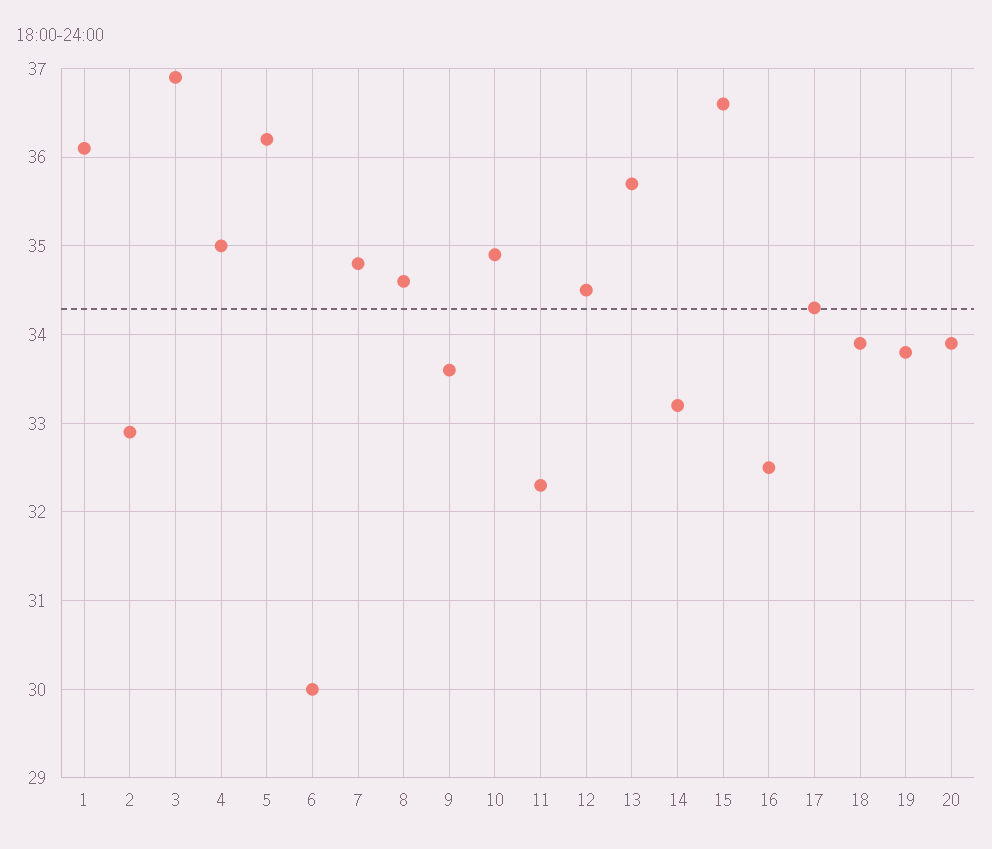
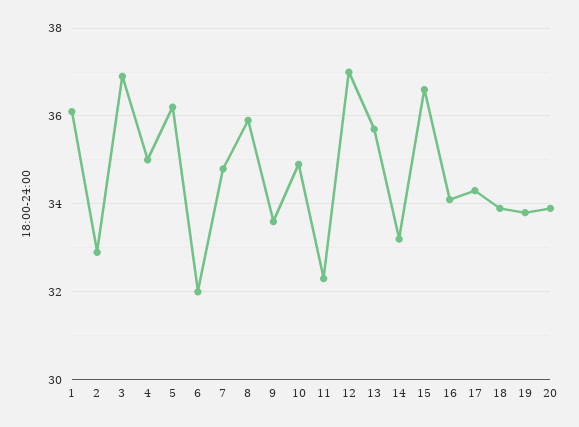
  {
    "1": 36.1,
    "2": 32.9,
    "3": 36.9,
    "4": 35,
    "5": 36.2,
-   "6": 30,
+   "6": 32,
    "7": 34.8,
-   "8": 34.6,
+   "8": 36,
    "9": 33.6,
    "10": 34.9,
    "11": 32.3,
-   "12": 34.5,
+   "12": 37,
    "13": 35.7,
    "14": 33.2,
    "15": 36.6,
-   "16": 32.5,
+   "16": 34,
    "17": 34.3,
    "18": 33.9,
    "19": 33.8,
    "20": 33.9
  }

